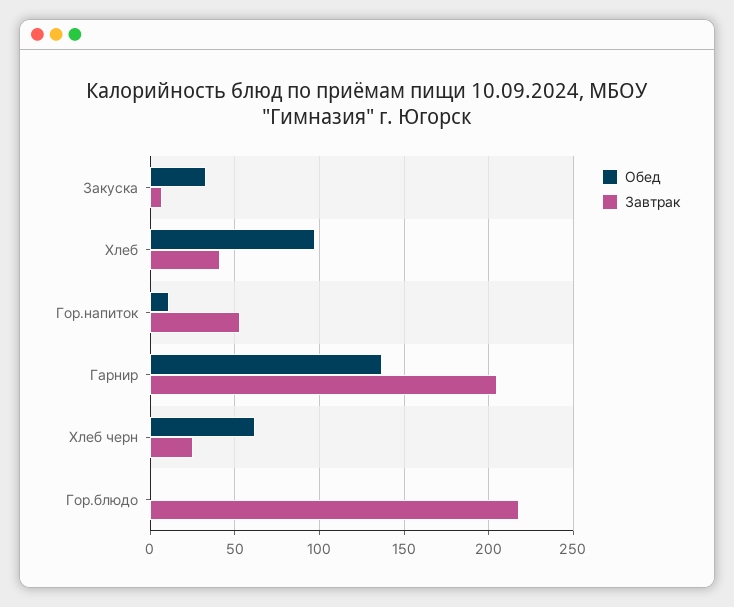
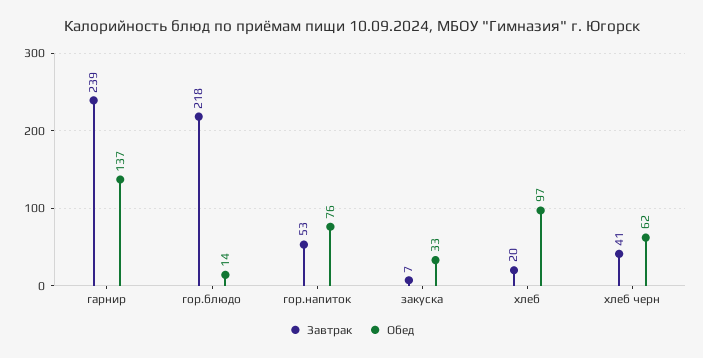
  {
    "Обед": {
      "Закуска": 33,
      "Хлеб": 97,
-     "Гор.напиток": 10,
+     "Гор.напиток": 76,
      "Гарнир": 137,
      "Хлеб черн": 62,
-     "Гор.блюдо": 0
+     "Гор.блюдо": 14
    },
    "Завтрак": {
      "Закуска": 7,
-     "Хлеб": 40,
+     "Хлеб": 20,
      "Гор.напиток": 53,
-     "Гарнир": 205,
+     "Гарнир": 239,
-     "Хлеб черн": 25,
+     "Хлеб черн": 41,
      "Гор.блюдо": 218
    }
  }

